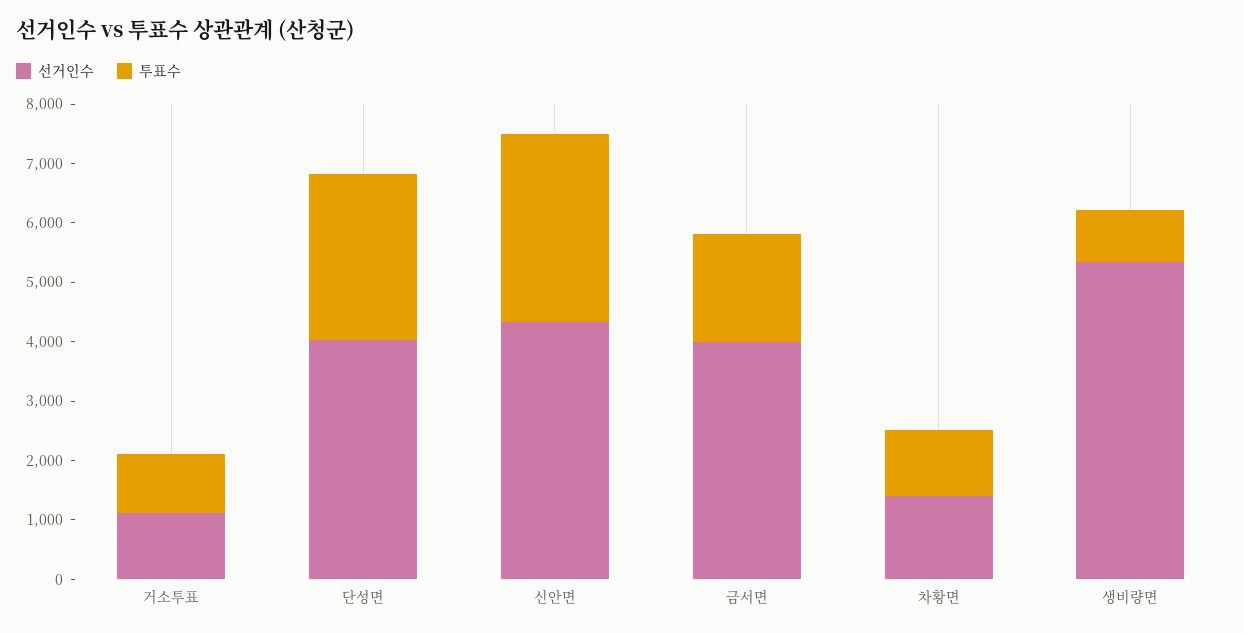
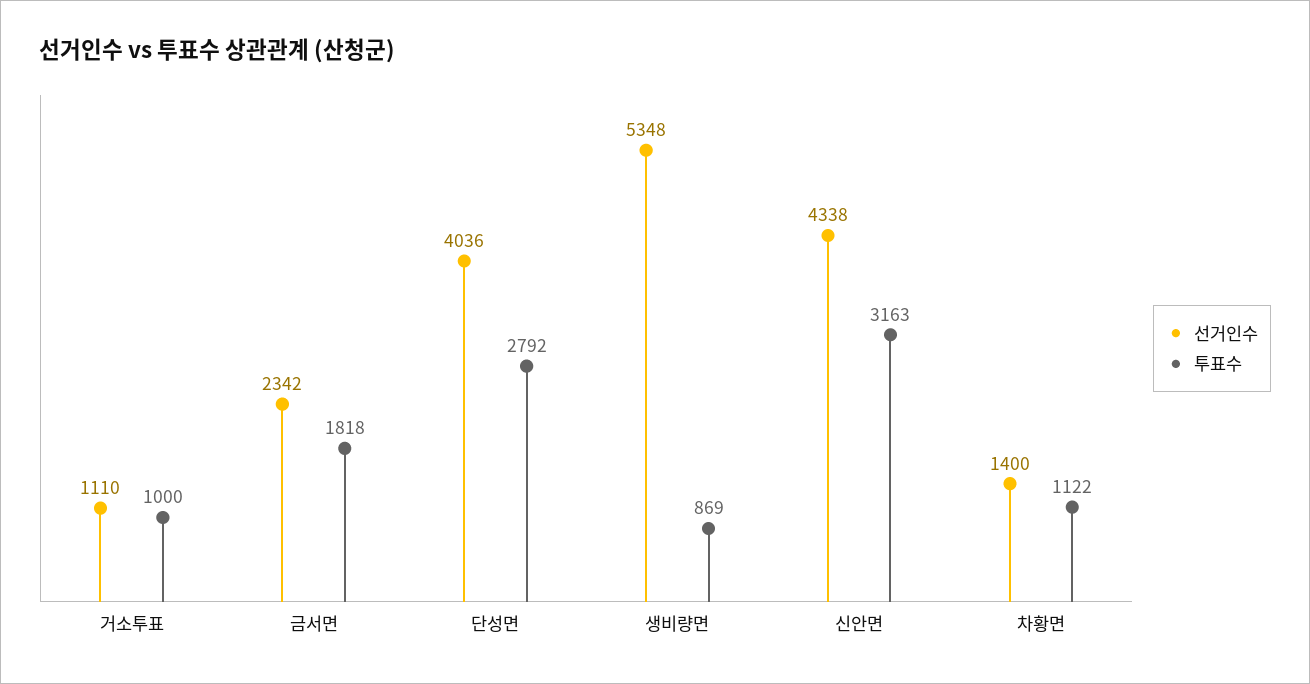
  {
    "선거인수": {
      "거소투표": 1110,
      "단성면": 4036,
      "신안면": 4338,
-     "금서면": 4000,
+     "금서면": 2342,
      "차황면": 1400,
      "생비량면": 5348
    },
    "투표수": {
      "거소투표": 1000,
      "단성면": 2792,
      "신안면": 3163,
      "금서면": 1818,
      "차황면": 1122,
      "생비량면": 869
    }
  }

